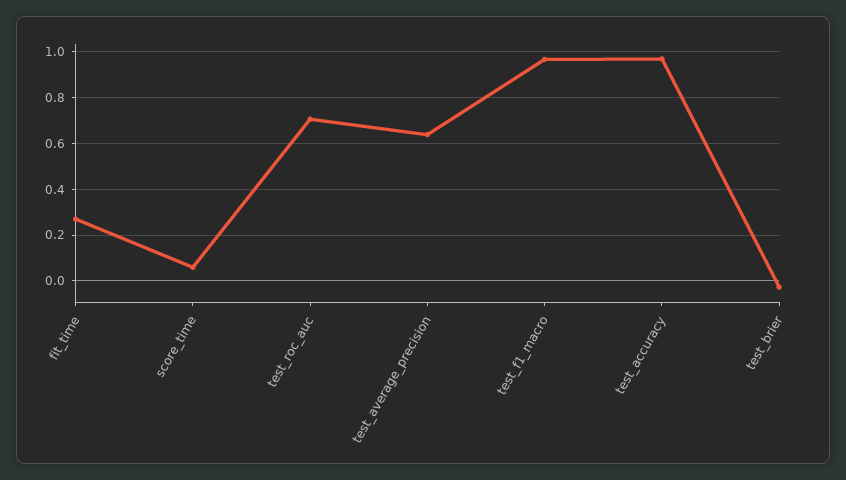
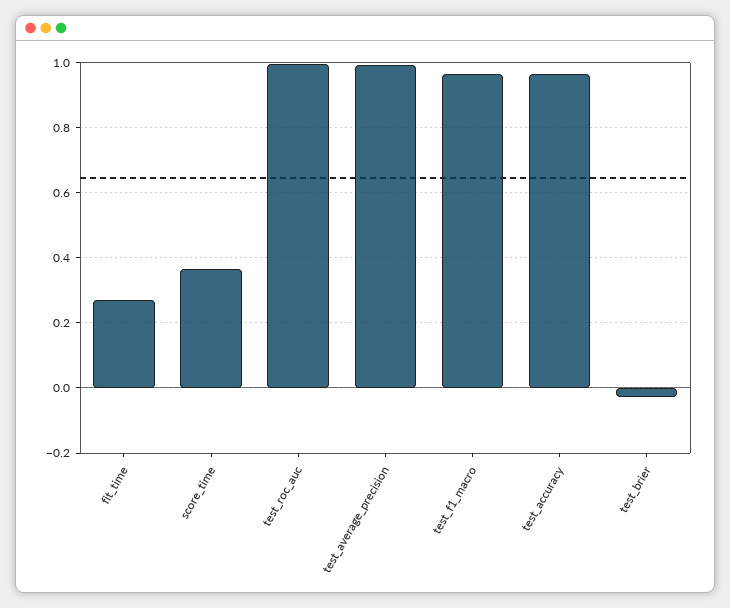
  {
    "fit_time": 0.26,
-   "score_time": 0.05,
+   "score_time": 0.36,
-   "test_roc_auc": 0.7,
+   "test_roc_auc": 1,
-   "test_average_precision": 0.65,
+   "test_average_precision": 1,
    "test_f1_macro": 0.96,
    "test_accuracy": 0.96,
    "test_brier": -0.02
  }

